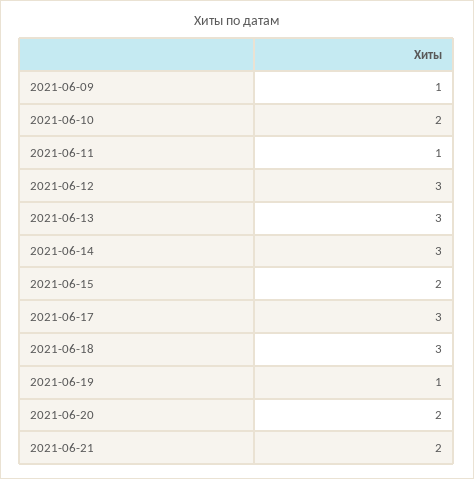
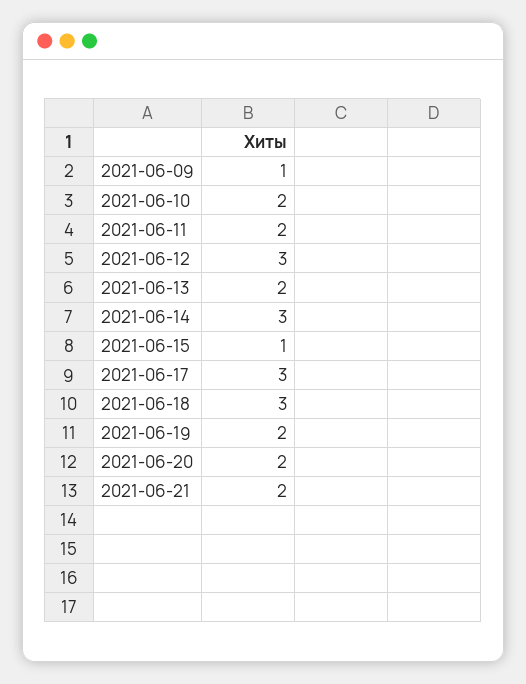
  {
    "2021-06-09": 1,
    "2021-06-10": 2,
-   "2021-06-11": 1,
+   "2021-06-11": 2,
    "2021-06-12": 3,
-   "2021-06-13": 3,
+   "2021-06-13": 2,
    "2021-06-14": 3,
-   "2021-06-15": 2,
+   "2021-06-15": 1,
    "2021-06-17": 3,
    "2021-06-18": 3,
-   "2021-06-19": 1,
+   "2021-06-19": 2,
    "2021-06-20": 2,
    "2021-06-21": 2
  }

